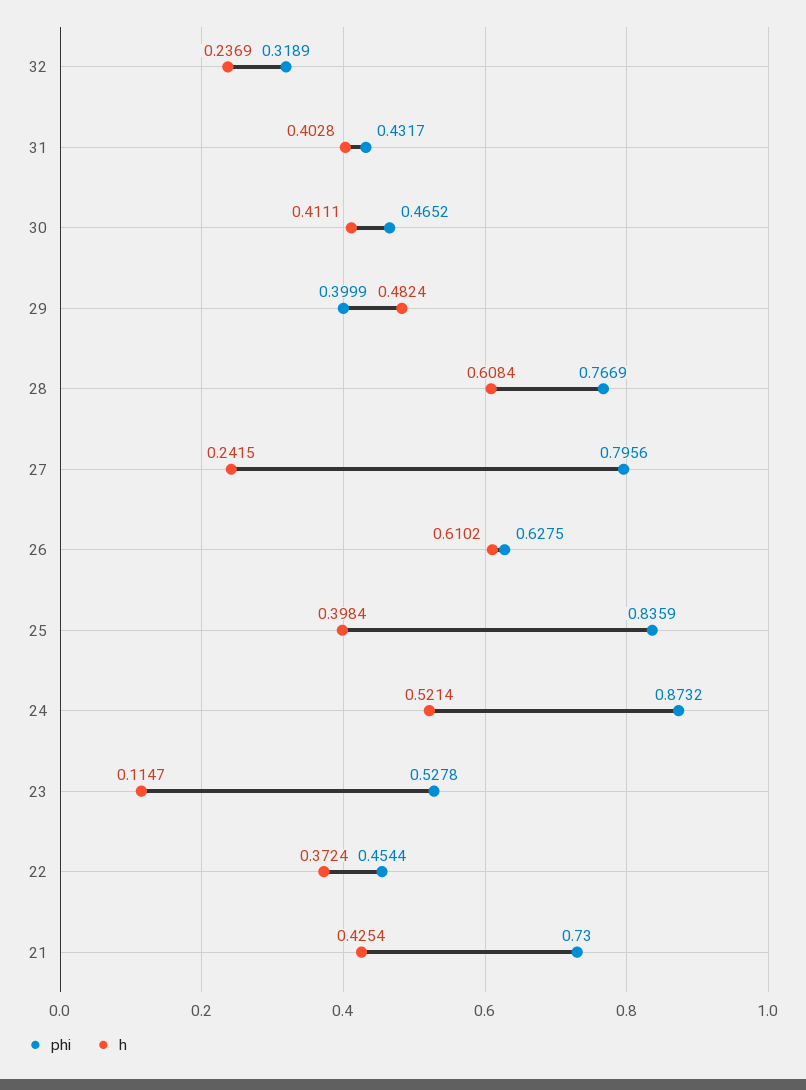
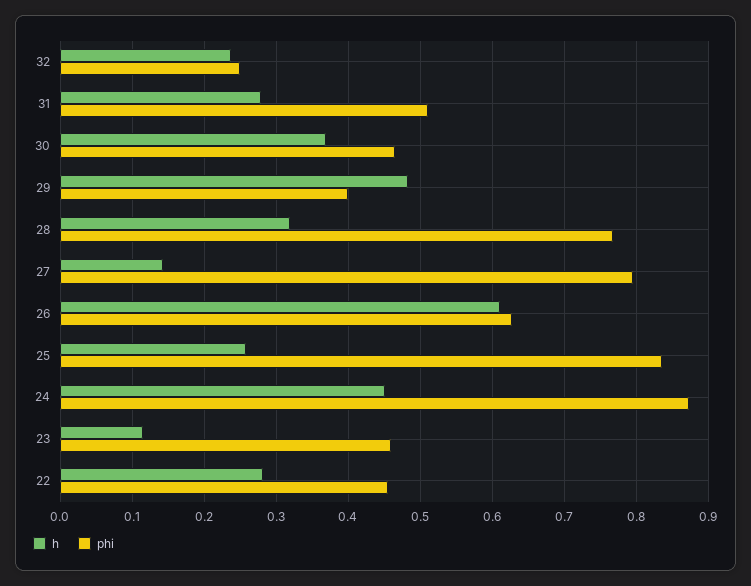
  {
    "phi": {
-     "32": 0.3189,
+     "32": 0.25,
-     "31": 0.4317,
+     "31": 0.51,
      "30": 0.4652,
      "29": 0.3999,
      "28": 0.7669,
      "27": 0.7956,
      "26": 0.6275,
      "25": 0.8359,
      "24": 0.8732,
-     "23": 0.5278,
+     "23": 0.46,
-     "22": 0.4544,
+     "22": 0.4544
-     "21": 0.73
    },
    "h": {
      "32": 0.2369,
-     "31": 0.4028,
+     "31": 0.28,
-     "30": 0.4111,
+     "30": 0.37,
      "29": 0.4824,
-     "28": 0.6084,
+     "28": 0.32,
-     "27": 0.2415,
+     "27": 0.14,
      "26": 0.6102,
-     "25": 0.3984,
+     "25": 0.26,
-     "24": 0.5214,
+     "24": 0.45,
      "23": 0.1147,
-     "22": 0.3724,
+     "22": 0.28
-     "21": 0.4254
    }
  }

